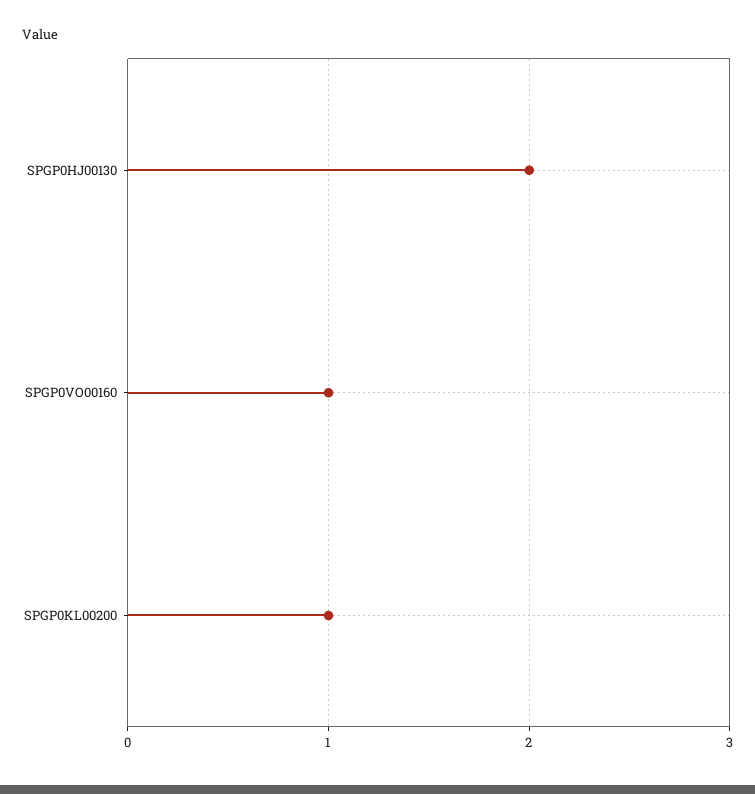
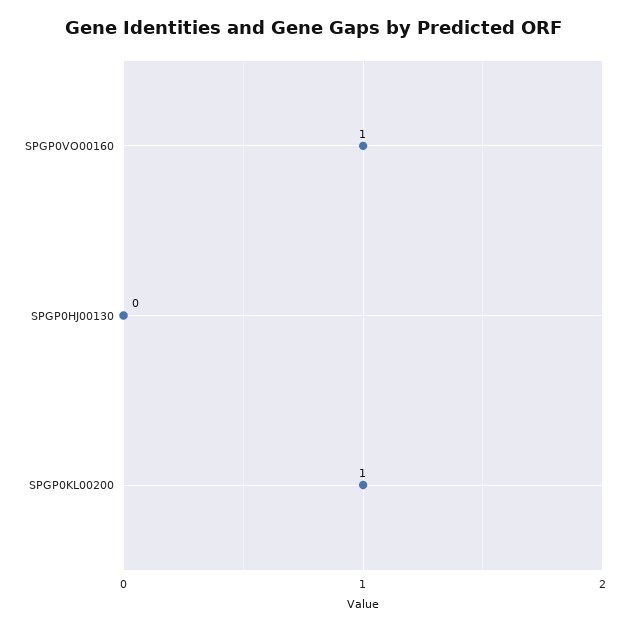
  {
-   "SPGP0HJ00130": 2,
+   "SPGP0HJ00130": 0,
    "SPGP0VO00160": 1,
    "SPGP0KL00200": 1
  }

